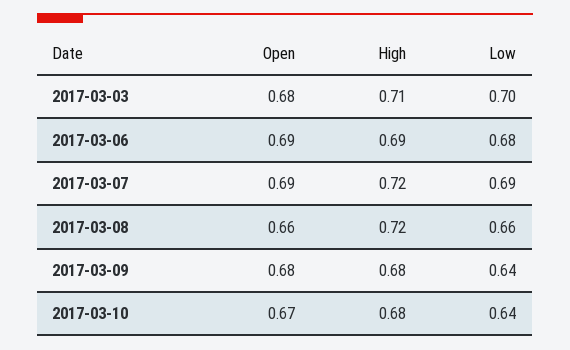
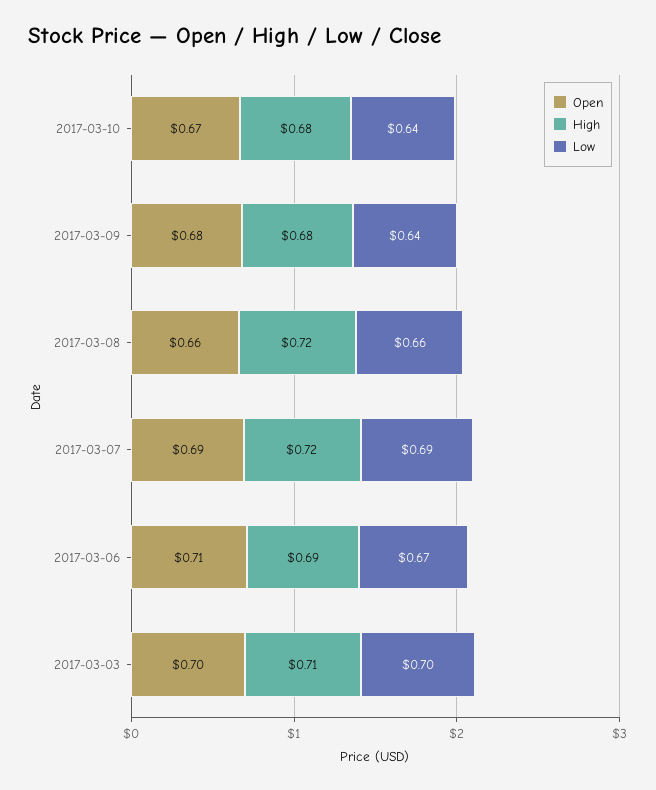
  {
    "Open": {
-     "2017-03-03": 0.68,
+     "2017-03-03": 0.7,
-     "2017-03-06": 0.69,
+     "2017-03-06": 0.71,
      "2017-03-07": 0.69,
      "2017-03-08": 0.66,
      "2017-03-09": 0.68,
      "2017-03-10": 0.67
    },
    "High": {
      "2017-03-03": 0.71,
      "2017-03-06": 0.69,
      "2017-03-07": 0.72,
      "2017-03-08": 0.72,
      "2017-03-09": 0.68,
      "2017-03-10": 0.68
    },
    "Low": {
      "2017-03-03": 0.7,
-     "2017-03-06": 0.68,
+     "2017-03-06": 0.67,
      "2017-03-07": 0.69,
      "2017-03-08": 0.66,
      "2017-03-09": 0.64,
      "2017-03-10": 0.64
    }
  }

